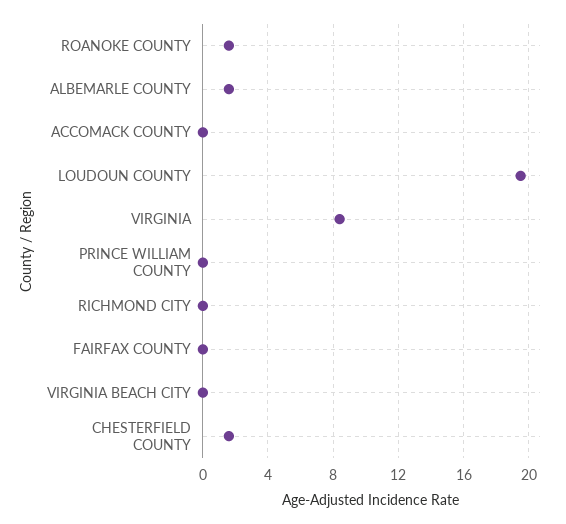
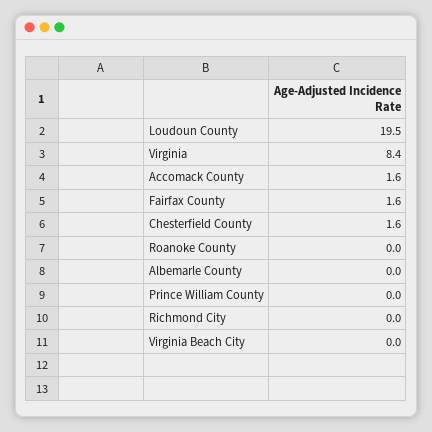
  {
-   "ROANOKE COUNTY": 1.5,
+   "ROANOKE COUNTY": 0,
-   "ALBEMARLE COUNTY": 1.5,
+   "ALBEMARLE COUNTY": 0,
-   "ACCOMACK COUNTY": 0,
+   "ACCOMACK COUNTY": 1.6,
    "LOUDOUN COUNTY": 19.5,
    "VIRGINIA": 8.4,
    "PRINCE WILLIAM COUNTY": 0,
    "RICHMOND CITY": 0,
-   "FAIRFAX COUNTY": 0,
+   "FAIRFAX COUNTY": 1.6,
    "VIRGINIA BEACH CITY": 0,
    "CHESTERFIELD COUNTY": 1.6
  }

